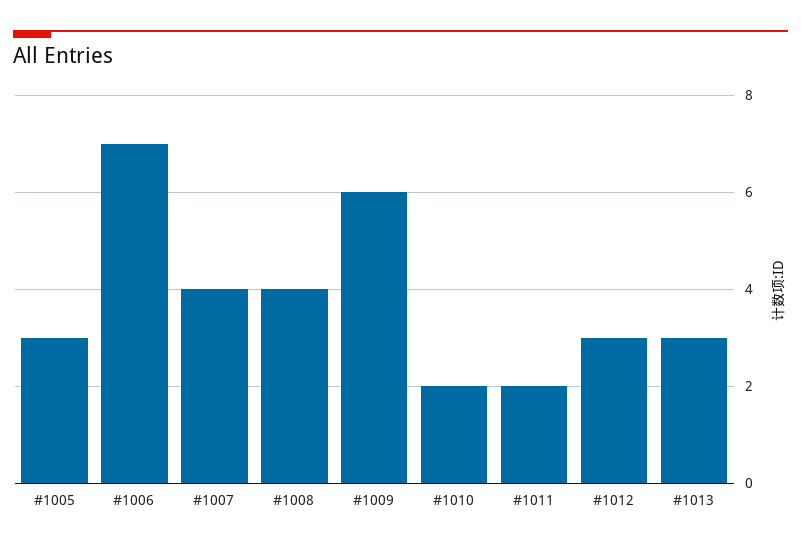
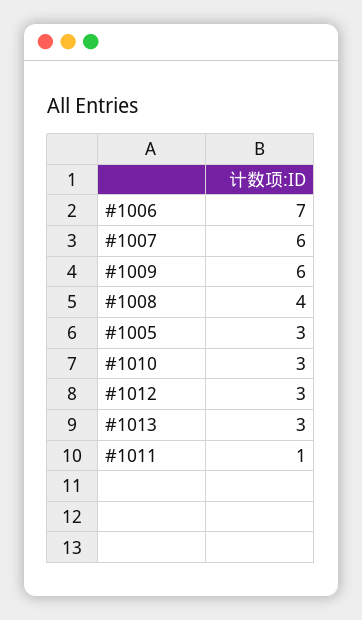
  {
    "#1005": 3,
    "#1006": 7,
-   "#1007": 4,
+   "#1007": 6,
    "#1008": 4,
    "#1009": 6,
-   "#1010": 2,
+   "#1010": 3,
-   "#1011": 2,
+   "#1011": 1,
    "#1012": 3,
    "#1013": 3
  }

